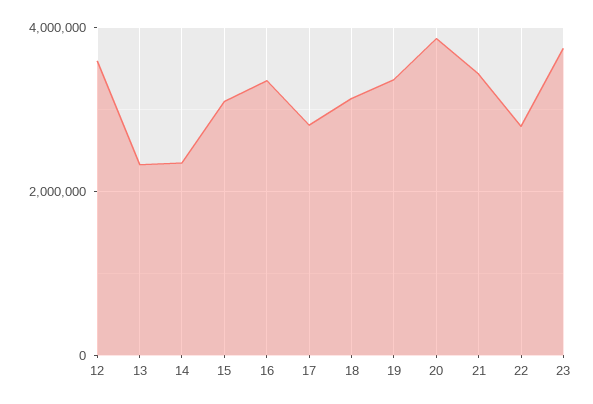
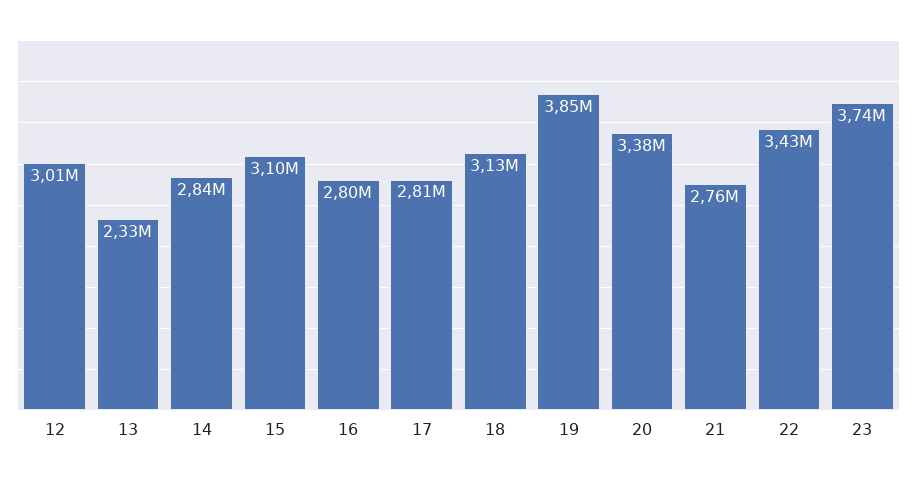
  {
-   "12": 3600000,
+   "12": 3010000,
    "13": 2330000,
-   "14": 2400000,
+   "14": 2840000,
    "15": 3100000,
-   "16": 3400000,
+   "16": 2800000,
    "17": 2810000,
    "18": 3130000,
-   "19": 3400000,
+   "19": 3850000,
-   "20": 3800000,
+   "20": 3380000,
-   "21": 3400000,
+   "21": 2760000,
-   "22": 2800000,
+   "22": 3430000,
    "23": 3740000
  }

